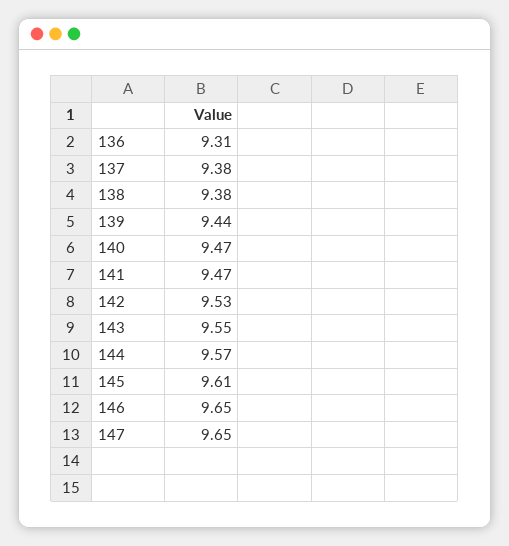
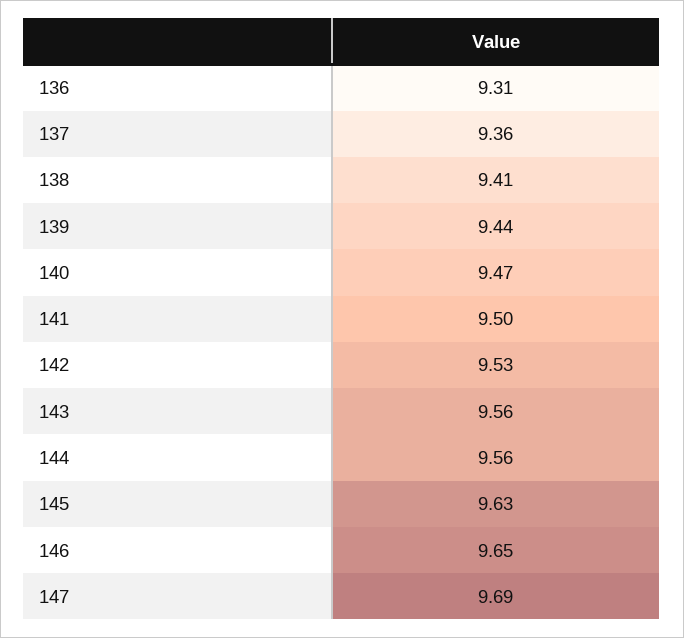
  {
    "136": 9.31,
-   "137": 9.38,
+   "137": 9.36,
-   "138": 9.38,
+   "138": 9.41,
    "139": 9.44,
    "140": 9.47,
-   "141": 9.47,
+   "141": 9.5,
    "142": 9.53,
-   "143": 9.55,
+   "143": 9.56,
-   "144": 9.57,
+   "144": 9.56,
-   "145": 9.61,
+   "145": 9.63,
    "146": 9.65,
-   "147": 9.65
+   "147": 9.69
  }

